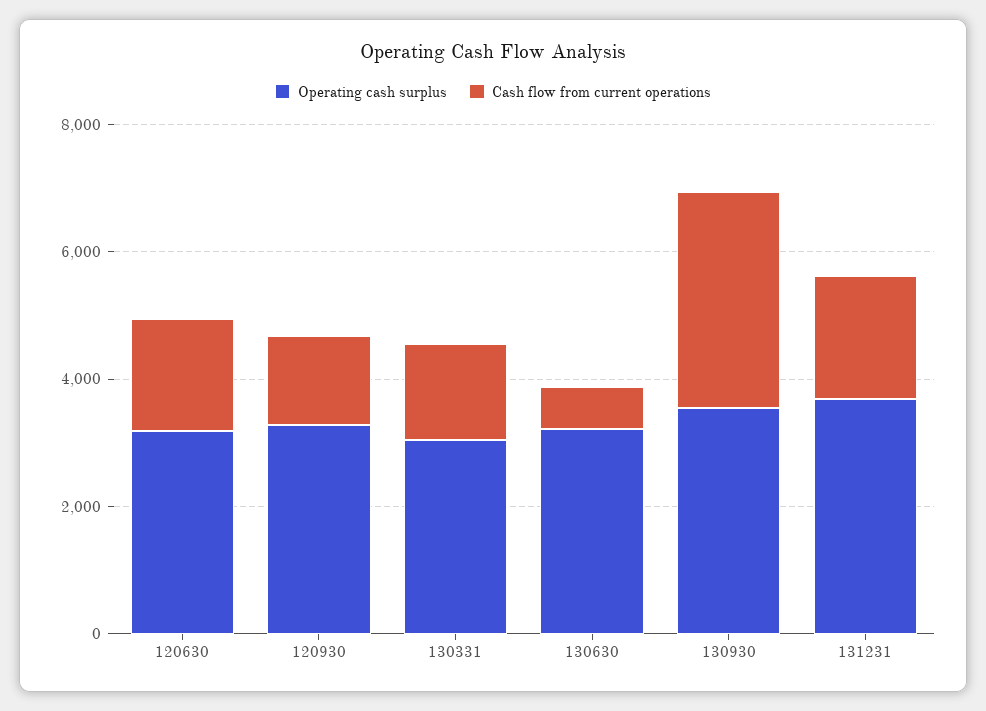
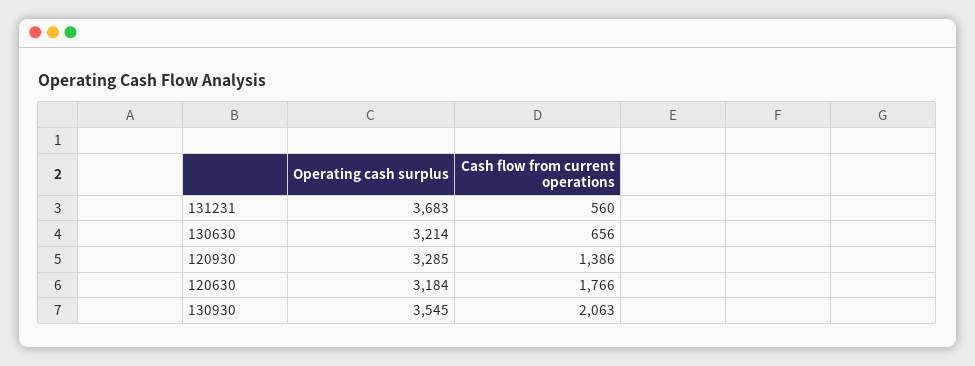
  {
    "Operating cash surplus": {
      "120630": 3184,
      "120930": 3285,
-     "130331": 3000,
      "130630": 3214,
      "130930": 3545,
      "131231": 3683
    },
    "Cash flow from current operations": {
      "120630": 1766,
      "120930": 1386,
-     "130331": 1500,
      "130630": 656,
-     "130930": 3500,
+     "130930": 2063,
-     "131231": 2000
+     "131231": 560
    }
  }

